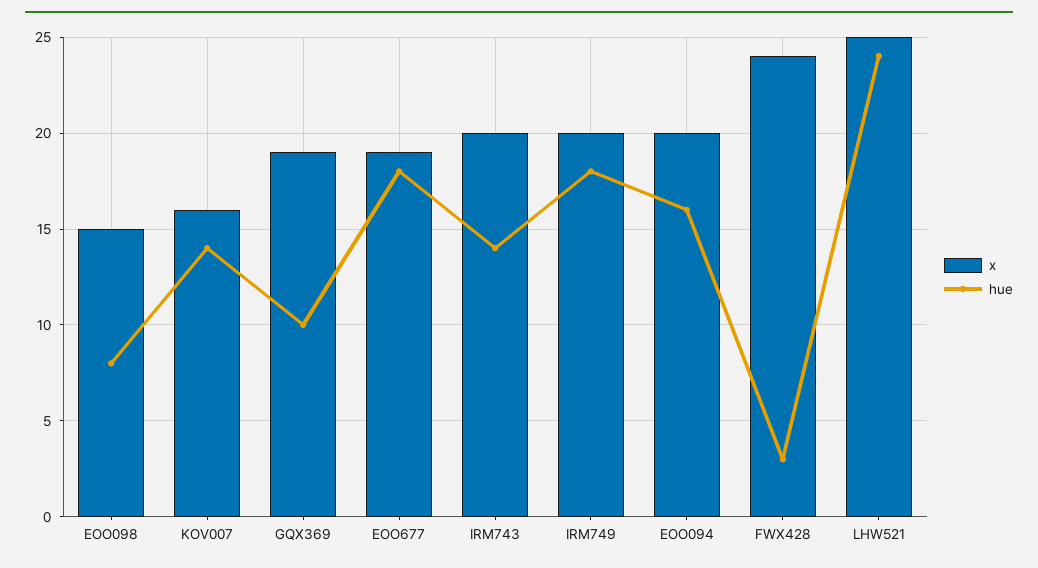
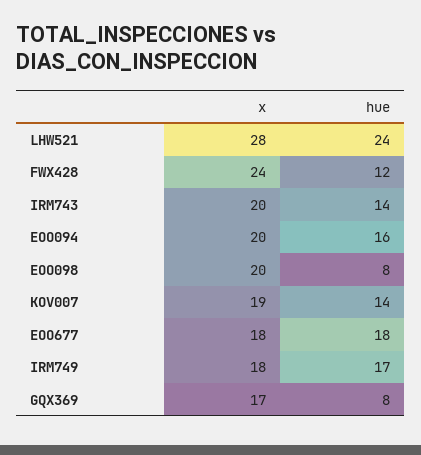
  {
    "x": {
-     "EOO098": 15,
+     "EOO098": 20,
-     "KOV007": 16,
+     "KOV007": 19,
-     "GQX369": 19,
+     "GQX369": 17,
-     "EOO677": 19,
+     "EOO677": 18,
      "IRM743": 20,
-     "IRM749": 20,
+     "IRM749": 18,
      "EOO094": 20,
      "FWX428": 24,
-     "LHW521": 25
+     "LHW521": 28
    },
    "hue": {
      "EOO098": 8,
      "KOV007": 14,
-     "GQX369": 10,
+     "GQX369": 8,
      "EOO677": 18,
      "IRM743": 14,
-     "IRM749": 18,
+     "IRM749": 17,
      "EOO094": 16,
-     "FWX428": 3,
+     "FWX428": 12,
      "LHW521": 24
    }
  }

